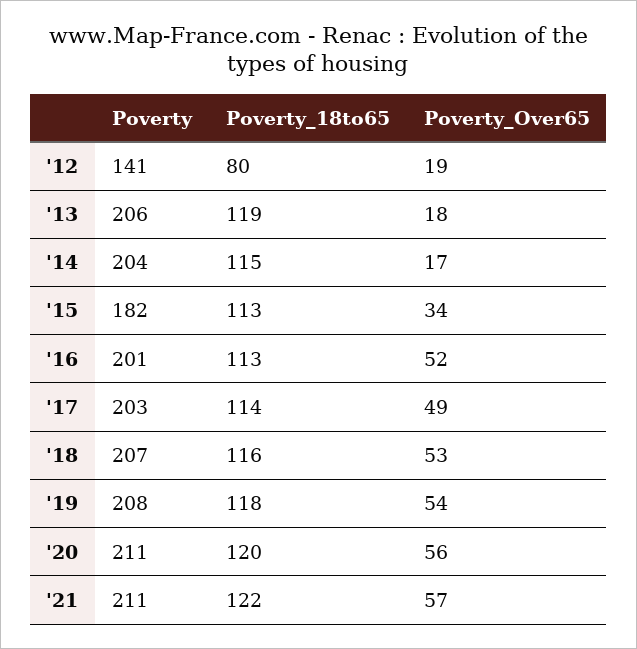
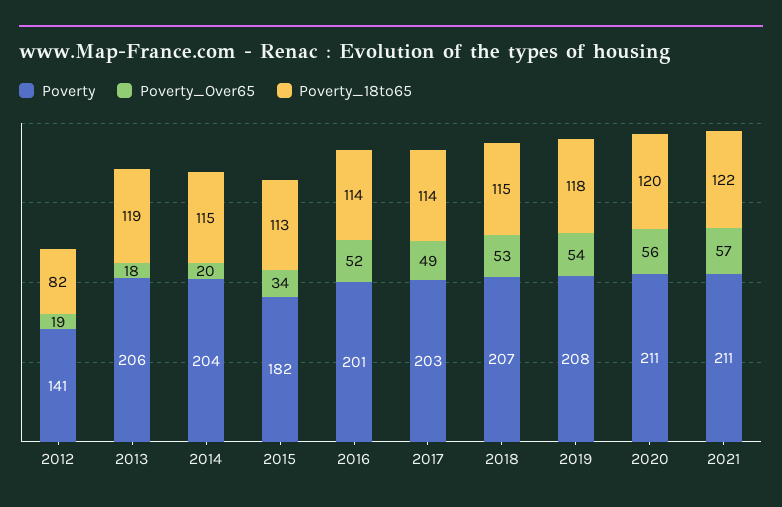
  {
    "Poverty": {
      "'12": 141,
      "'13": 206,
      "'14": 204,
      "'15": 182,
      "'16": 201,
      "'17": 203,
      "'18": 207,
      "'19": 208,
      "'20": 211,
      "'21": 211
    },
    "Poverty_18to65": {
-     "'12": 80,
+     "'12": 82,
      "'13": 119,
      "'14": 115,
      "'15": 113,
-     "'16": 113,
+     "'16": 114,
      "'17": 114,
-     "'18": 116,
+     "'18": 115,
      "'19": 118,
      "'20": 120,
      "'21": 122
    },
    "Poverty_Over65": {
      "'12": 19,
      "'13": 18,
-     "'14": 17,
+     "'14": 20,
      "'15": 34,
      "'16": 52,
      "'17": 49,
      "'18": 53,
      "'19": 54,
      "'20": 56,
      "'21": 57
    }
  }

